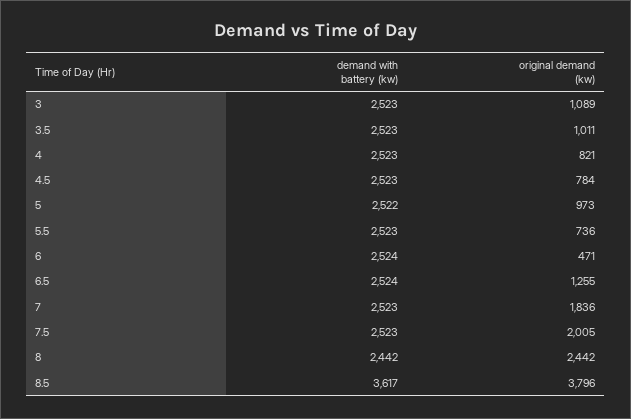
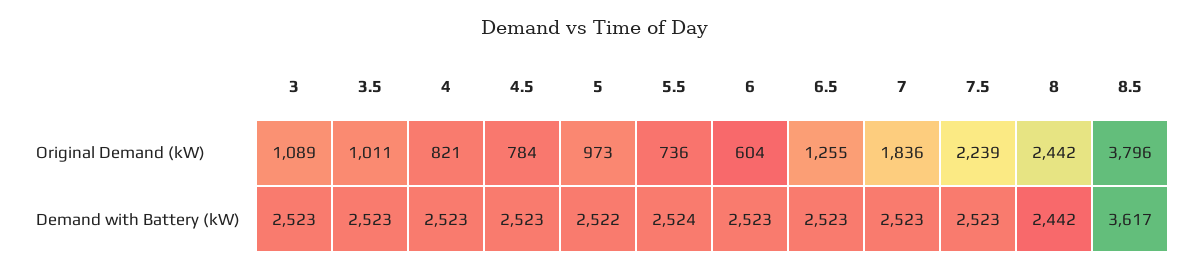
  {
    "demand with battery (kw)": {
      "3": 2523,
      "3.5": 2523,
      "4": 2523,
      "4.5": 2523,
      "5": 2522,
-     "5.5": 2523,
+     "5.5": 2524,
-     "6": 2524,
+     "6": 2523,
-     "6.5": 2524,
+     "6.5": 2523,
      "7": 2523,
      "7.5": 2523,
      "8": 2442,
      "8.5": 3617
    },
    "original demand (kw)": {
      "3": 1089,
      "3.5": 1011,
      "4": 821,
      "4.5": 784,
      "5": 973,
      "5.5": 736,
-     "6": 471,
+     "6": 604,
      "6.5": 1255,
      "7": 1836,
-     "7.5": 2005,
+     "7.5": 2239,
      "8": 2442,
      "8.5": 3796
    }
  }

